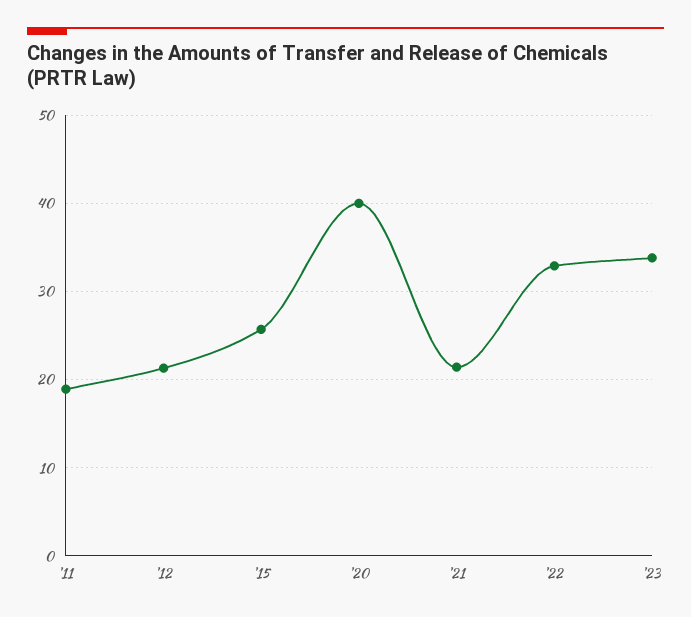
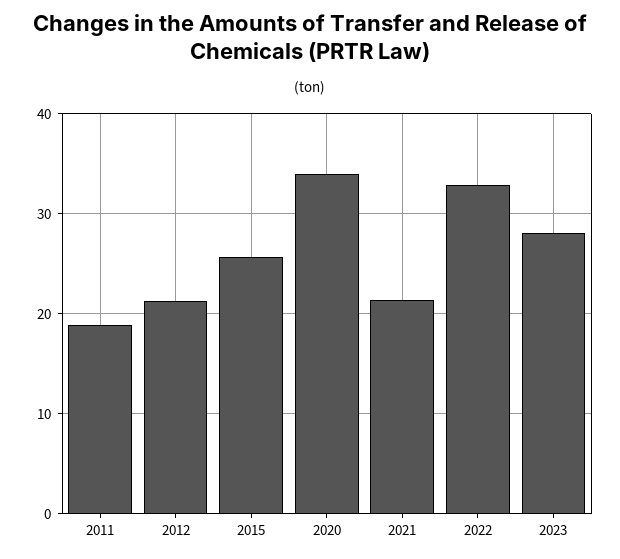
  {
    "'11": 19,
    "'12": 21,
    "'15": 26,
-   "'20": 40,
+   "'20": 34,
    "'21": 21,
    "'22": 33,
-   "'23": 34
+   "'23": 28
  }

